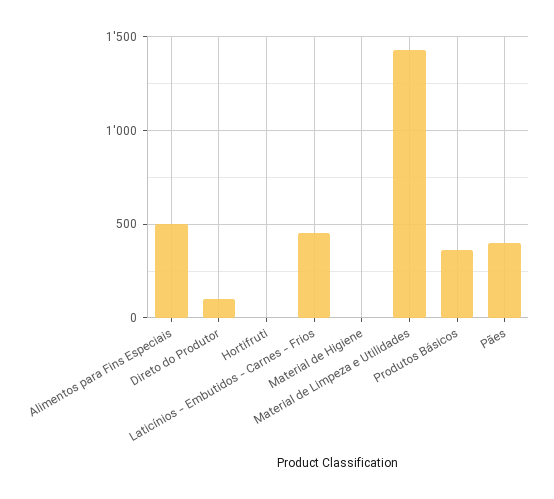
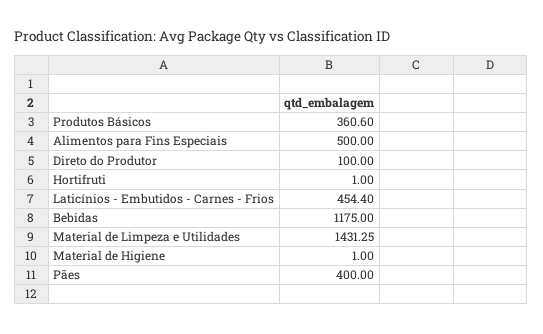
  {
    "Alimentos para Fins Especiais": 500,
    "Direto do Produtor": 100,
    "Hortifruti": 1,
    "Laticínios - Embutidos - Carnes - Frios": 454.4,
    "Material de Higiene": 1,
    "Material de Limpeza e Utilidades": 1431.25,
    "Produtos Básicos": 360.6,
-   "Pães": 400
+   "Pães": 400,
+   "Bebidas": 1175
  }

